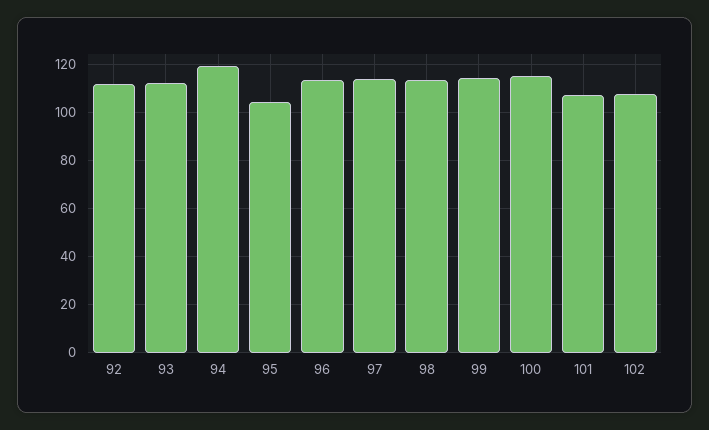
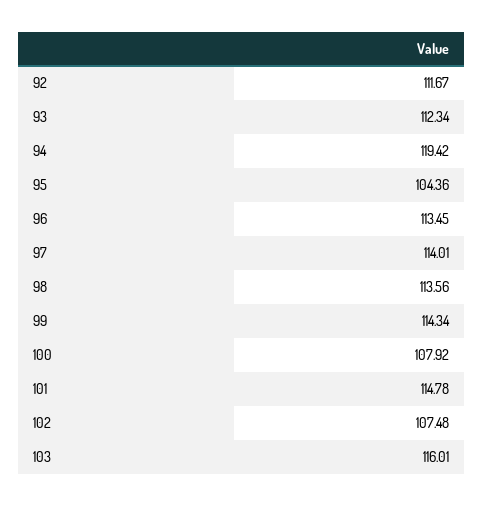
  {
    "92": 111.67,
    "93": 112.34,
    "94": 119.42,
    "95": 104.36,
    "96": 113.45,
    "97": 114.01,
    "98": 113.56,
    "99": 114.34,
-   "100": 115,
+   "100": 107.92,
-   "101": 107.5,
+   "101": 114.78,
-   "102": 107.48
+   "102": 107.48,
+   "103": 116.01
  }

